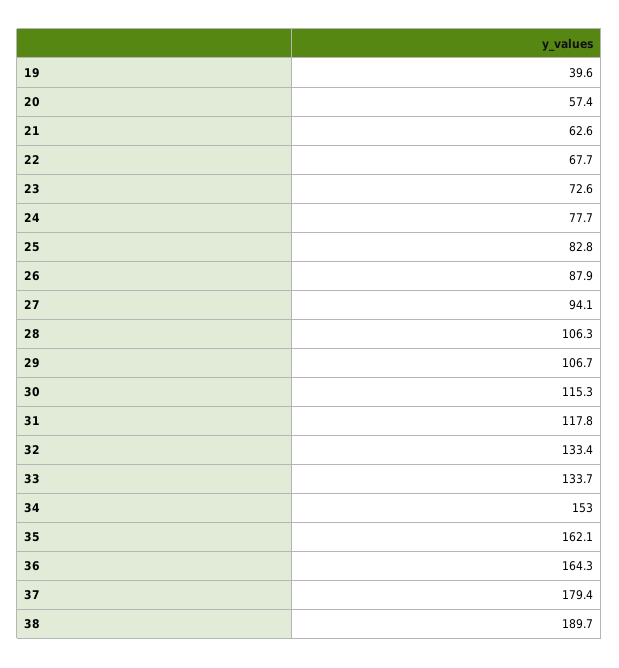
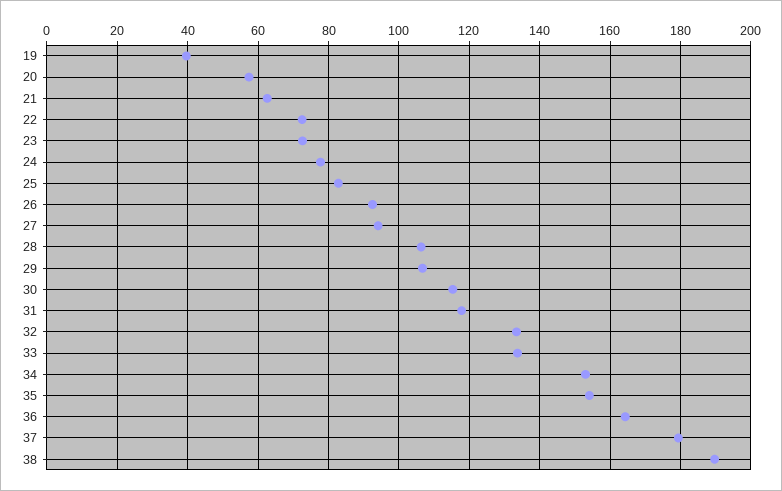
  {
    "19": 39.6,
    "20": 57.4,
    "21": 62.6,
-   "22": 67.7,
+   "22": 72,
    "23": 72.6,
    "24": 77.7,
    "25": 82.8,
-   "26": 87.9,
+   "26": 92,
    "27": 94.1,
    "28": 106.3,
    "29": 106.7,
    "30": 115.3,
    "31": 117.8,
    "32": 133.4,
    "33": 133.7,
    "34": 153,
-   "35": 162.1,
+   "35": 154,
    "36": 164.3,
    "37": 179.4,
    "38": 189.7
  }

